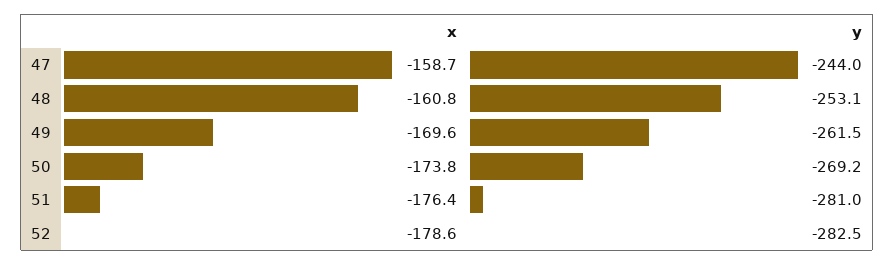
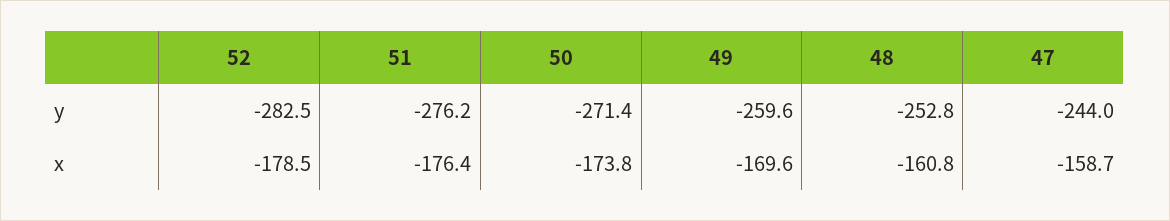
  {
    "x": {
      "47": -158.7,
      "48": -160.8,
      "49": -169.6,
      "50": -173.8,
      "51": -176.4,
-     "52": -178.6
+     "52": -178.5
    },
    "y": {
      "47": -244,
-     "48": -253.1,
+     "48": -252.8,
-     "49": -261.5,
+     "49": -259.6,
-     "50": -269.2,
+     "50": -271.4,
-     "51": -281,
+     "51": -276.2,
      "52": -282.5
    }
  }

